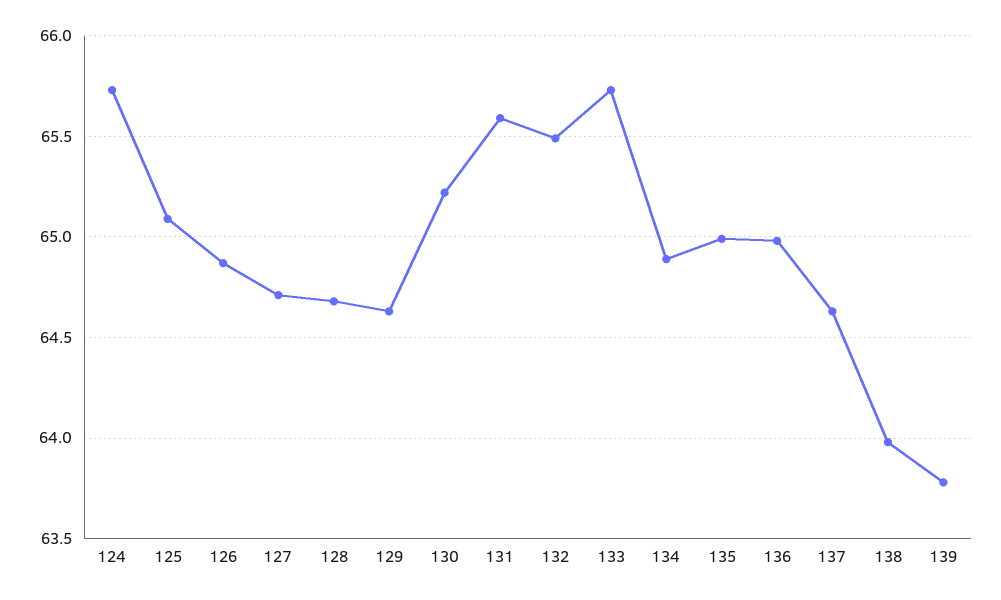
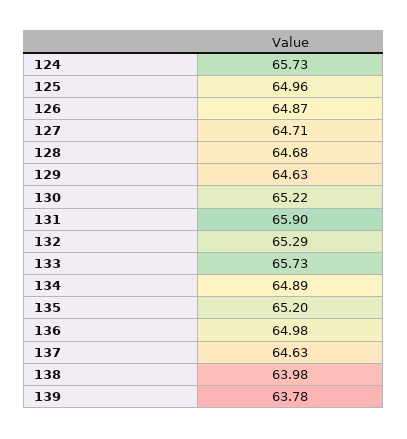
  {
    "124": 65.73,
-   "125": 65.1,
+   "125": 64.96,
    "126": 64.87,
    "127": 64.71,
    "128": 64.68,
    "129": 64.63,
    "130": 65.22,
-   "131": 65.6,
+   "131": 65.9,
-   "132": 65.5,
+   "132": 65.29,
    "133": 65.73,
    "134": 64.89,
-   "135": 65,
+   "135": 65.2,
    "136": 64.98,
    "137": 64.63,
    "138": 63.98,
    "139": 63.78
  }

